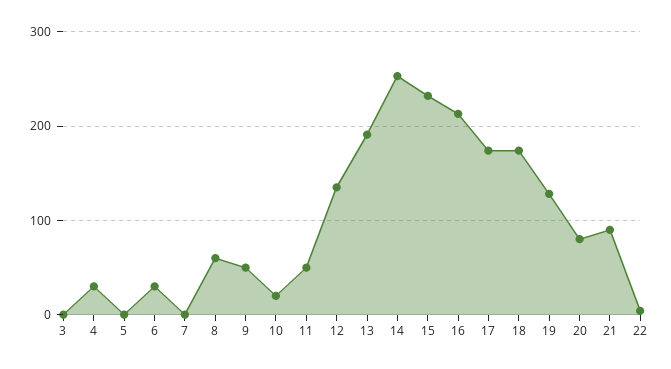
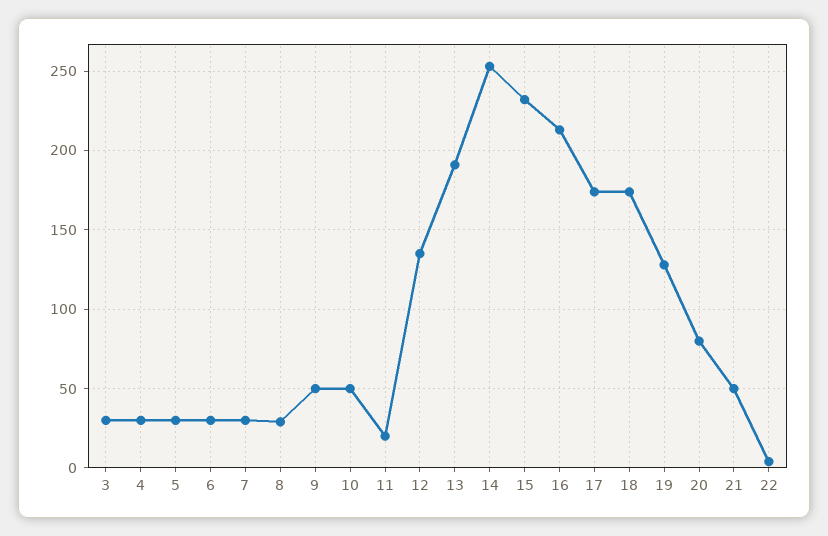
  {
-   "3": 0,
+   "3": 30,
    "4": 30,
-   "5": 0,
+   "5": 30,
    "6": 30,
-   "7": 0,
+   "7": 30,
-   "8": 60,
+   "8": 30,
    "9": 50,
-   "10": 20,
+   "10": 50,
-   "11": 50,
+   "11": 20,
    "12": 135,
    "13": 190,
    "14": 255,
    "15": 230,
    "16": 215,
    "17": 175,
    "18": 175,
    "19": 130,
    "20": 80,
-   "21": 90,
+   "21": 50,
    "22": 5
  }

